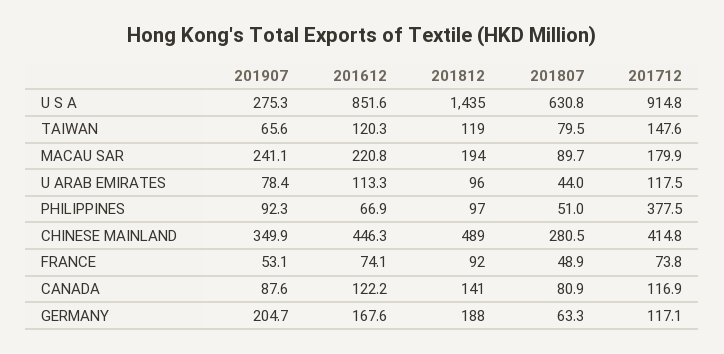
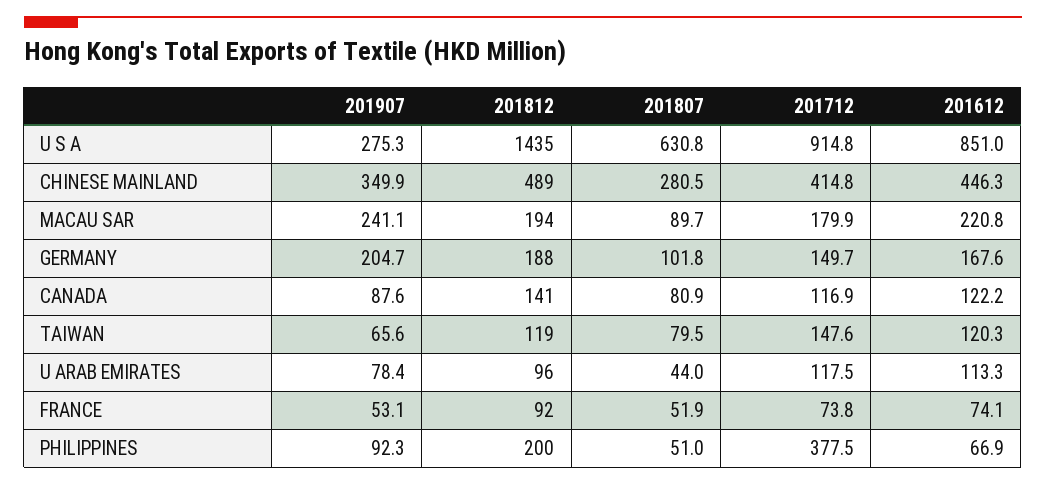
  {
    "201907": {
      "U S A": 275.3,
      "TAIWAN": 65.6,
      "MACAU SAR": 241.1,
      "U ARAB EMIRATES": 78.4,
      "PHILIPPINES": 92.3,
      "CHINESE MAINLAND": 349.9,
      "FRANCE": 53.1,
      "CANADA": 87.6,
      "GERMANY": 204.7
    },
    "201612": {
-     "U S A": 851.6,
+     "U S A": 851,
      "TAIWAN": 120.3,
      "MACAU SAR": 220.8,
      "U ARAB EMIRATES": 113.3,
      "PHILIPPINES": 66.9,
      "CHINESE MAINLAND": 446.3,
      "FRANCE": 74.1,
      "CANADA": 122.2,
      "GERMANY": 167.6
    },
    "201812": {
      "U S A": 1435,
      "TAIWAN": 119,
      "MACAU SAR": 194,
      "U ARAB EMIRATES": 96,
-     "PHILIPPINES": 97,
+     "PHILIPPINES": 200,
      "CHINESE MAINLAND": 489,
      "FRANCE": 92,
      "CANADA": 141,
      "GERMANY": 188
    },
    "201807": {
      "U S A": 630.8,
      "TAIWAN": 79.5,
      "MACAU SAR": 89.7,
      "U ARAB EMIRATES": 44,
      "PHILIPPINES": 51,
      "CHINESE MAINLAND": 280.5,
-     "FRANCE": 48.9,
+     "FRANCE": 51.9,
      "CANADA": 80.9,
-     "GERMANY": 63.3
+     "GERMANY": 101.8
    },
    "201712": {
      "U S A": 914.8,
      "TAIWAN": 147.6,
      "MACAU SAR": 179.9,
      "U ARAB EMIRATES": 117.5,
      "PHILIPPINES": 377.5,
      "CHINESE MAINLAND": 414.8,
      "FRANCE": 73.8,
      "CANADA": 116.9,
-     "GERMANY": 117.1
+     "GERMANY": 149.7
    }
  }

